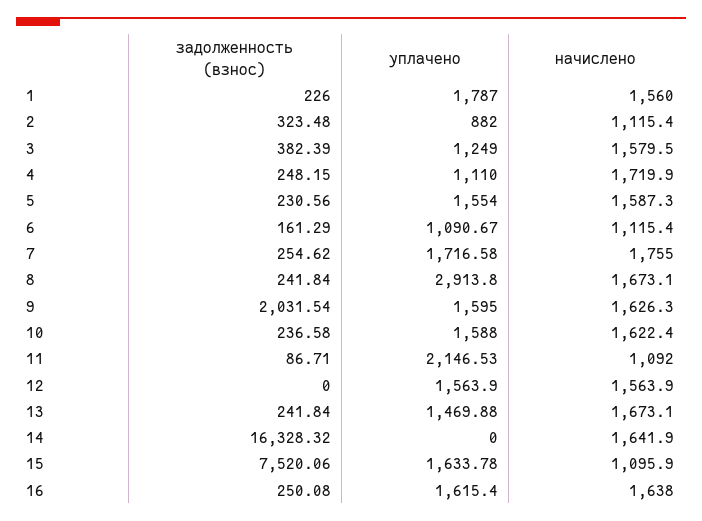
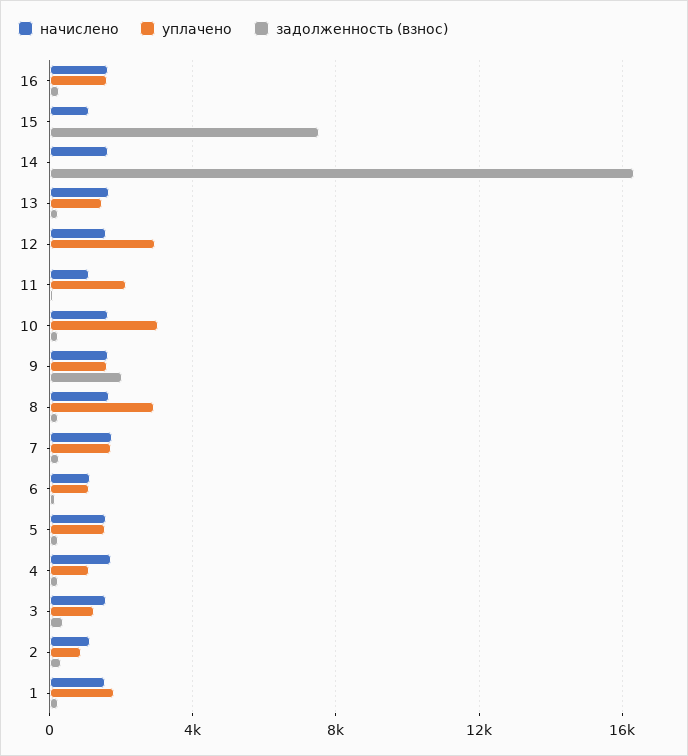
  {
    "задолженность (взнос)": {
      "1": 226,
      "2": 323.48,
      "3": 382.39,
      "4": 248.15,
      "5": 230.56,
      "6": 161.29,
      "7": 254.62,
      "8": 241.84,
      "9": 2031.54,
      "10": 236.58,
      "11": 86.71,
      "12": 0,
      "13": 241.84,
      "14": 16328.32,
      "15": 7520.06,
      "16": 250.08
    },
    "уплачено": {
      "1": 1787,
      "2": 882,
      "3": 1249,
      "4": 1110,
      "5": 1554,
      "6": 1090.67,
      "7": 1716.58,
      "8": 2913.8,
      "9": 1595,
-     "10": 1588,
+     "10": 3000,
      "11": 2146.53,
-     "12": 1563.9,
+     "12": 3000,
      "13": 1469.88,
      "14": 0,
-     "15": 1633.78,
+     "15": 0,
      "16": 1615.4
    },
    "начислено": {
      "1": 1560,
      "2": 1115.4,
      "3": 1579.5,
      "4": 1719.9,
      "5": 1587.3,
      "6": 1115.4,
      "7": 1755,
      "8": 1673.1,
      "9": 1626.3,
      "10": 1622.4,
      "11": 1092,
      "12": 1563.9,
      "13": 1673.1,
      "14": 1641.9,
      "15": 1095.9,
      "16": 1638
    }
  }

